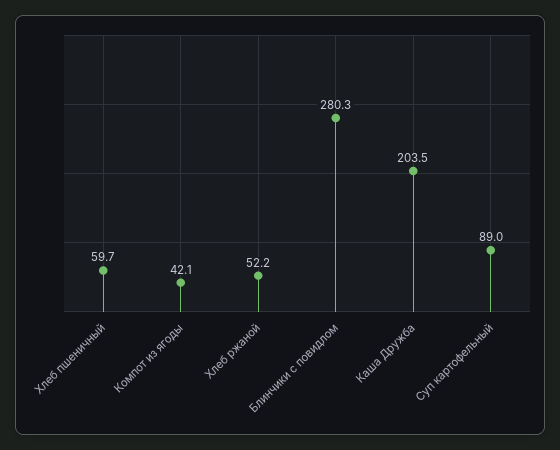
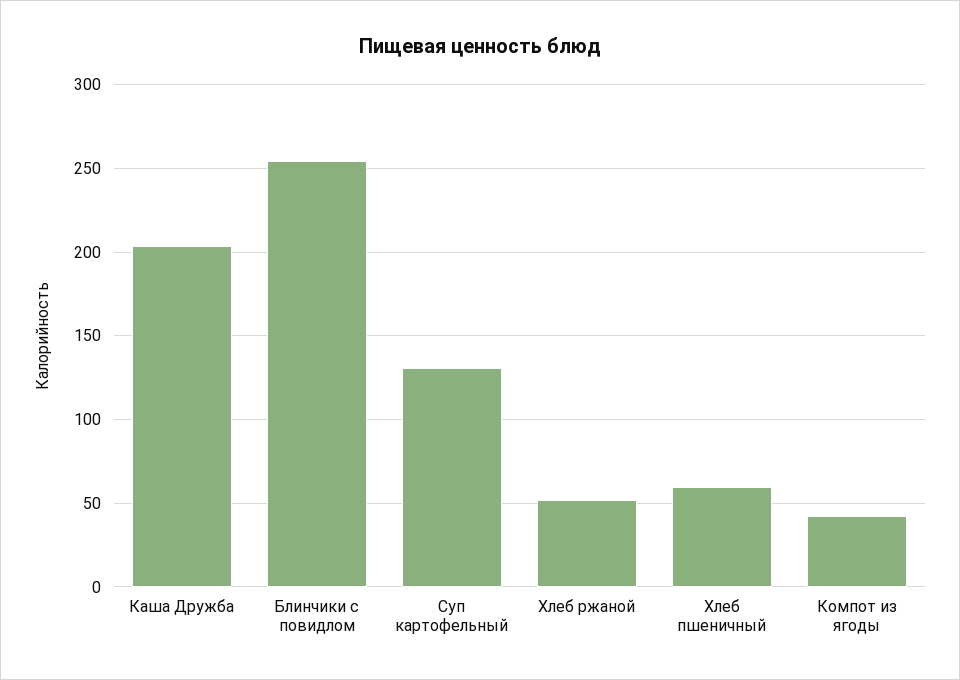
  {
    "Хлеб пшеничный": 59.7,
    "Компот из ягоды": 42.1,
    "Хлеб ржаной": 52.2,
-   "Блинчики с повидлом": 280.3,
+   "Блинчики с повидлом": 255,
    "Каша Дружба": 203.5,
-   "Суп картофельный": 89
+   "Суп картофельный": 130
  }

